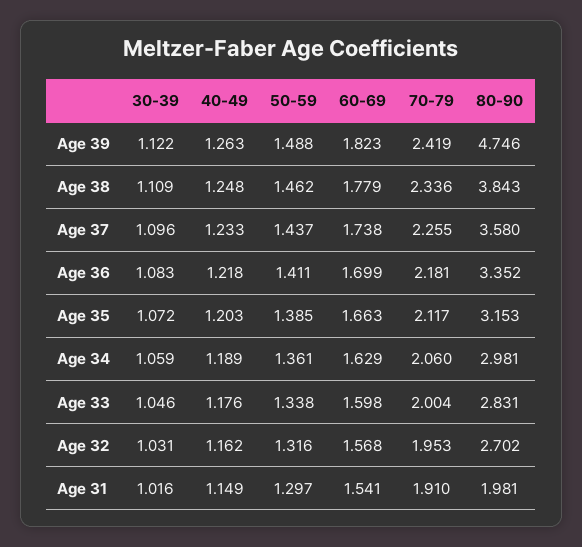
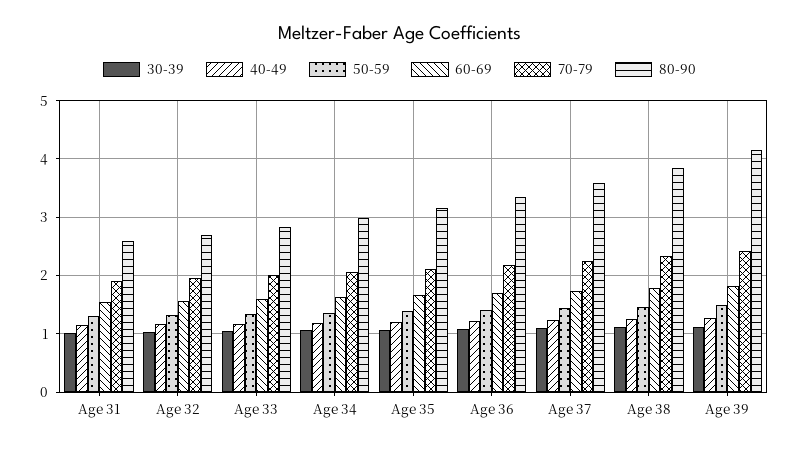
  {
    "30-39": {
      "Age 39": 1.122,
      "Age 38": 1.109,
      "Age 37": 1.096,
      "Age 36": 1.083,
      "Age 35": 1.072,
      "Age 34": 1.059,
      "Age 33": 1.046,
      "Age 32": 1.031,
      "Age 31": 1.016
    },
    "40-49": {
      "Age 39": 1.263,
      "Age 38": 1.248,
      "Age 37": 1.233,
      "Age 36": 1.218,
      "Age 35": 1.203,
      "Age 34": 1.189,
      "Age 33": 1.176,
      "Age 32": 1.162,
      "Age 31": 1.149
    },
    "50-59": {
      "Age 39": 1.488,
      "Age 38": 1.462,
      "Age 37": 1.437,
      "Age 36": 1.411,
      "Age 35": 1.385,
      "Age 34": 1.361,
      "Age 33": 1.338,
      "Age 32": 1.316,
      "Age 31": 1.297
    },
    "60-69": {
      "Age 39": 1.823,
      "Age 38": 1.779,
      "Age 37": 1.738,
      "Age 36": 1.699,
      "Age 35": 1.663,
      "Age 34": 1.629,
      "Age 33": 1.598,
      "Age 32": 1.568,
      "Age 31": 1.541
    },
    "70-79": {
      "Age 39": 2.419,
      "Age 38": 2.336,
      "Age 37": 2.255,
      "Age 36": 2.181,
      "Age 35": 2.117,
      "Age 34": 2.06,
      "Age 33": 2.004,
      "Age 32": 1.953,
      "Age 31": 1.91
    },
    "80-90": {
-     "Age 39": 4.746,
+     "Age 39": 4.2,
      "Age 38": 3.843,
      "Age 37": 3.58,
      "Age 36": 3.352,
      "Age 35": 3.153,
      "Age 34": 2.981,
      "Age 33": 2.831,
      "Age 32": 2.702,
-     "Age 31": 1.981
+     "Age 31": 2.6
    }
  }

